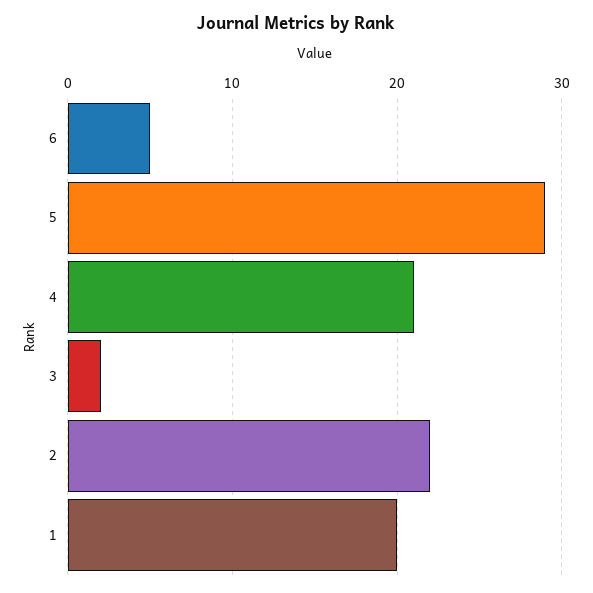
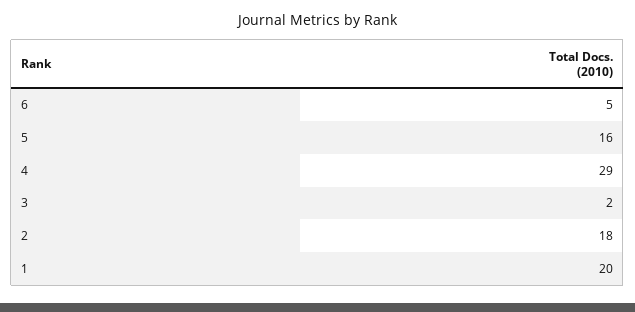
  {
    "6": 5,
-   "5": 29,
+   "5": 16,
-   "4": 21,
+   "4": 29,
    "3": 2,
-   "2": 22,
+   "2": 18,
    "1": 20
  }

